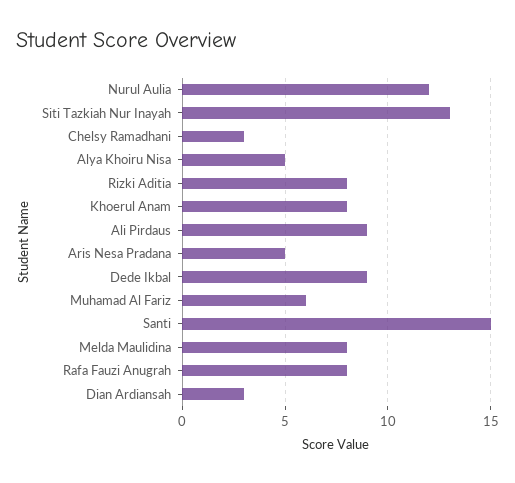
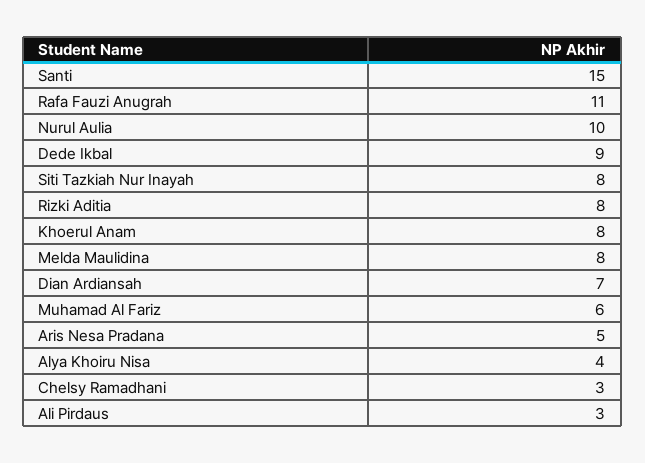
  {
-   "Nurul Aulia": 12,
+   "Nurul Aulia": 10,
-   "Siti Tazkiah Nur Inayah": 13,
+   "Siti Tazkiah Nur Inayah": 8,
    "Chelsy Ramadhani": 3,
-   "Alya Khoiru Nisa": 5,
+   "Alya Khoiru Nisa": 4,
    "Rizki Aditia": 8,
    "Khoerul Anam": 8,
-   "Ali Pirdaus": 9,
+   "Ali Pirdaus": 3,
    "Aris Nesa Pradana": 5,
    "Dede Ikbal": 9,
    "Muhamad Al Fariz": 6,
    "Santi": 15,
    "Melda Maulidina": 8,
-   "Rafa Fauzi Anugrah": 8,
+   "Rafa Fauzi Anugrah": 11,
-   "Dian Ardiansah": 3
+   "Dian Ardiansah": 7
  }

